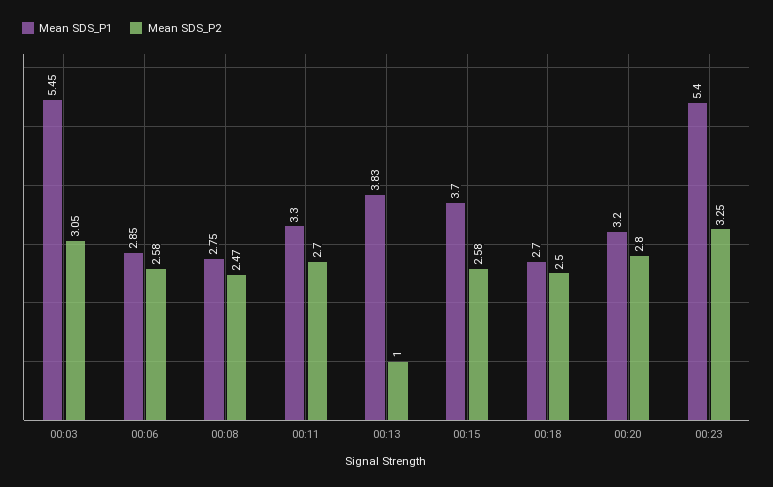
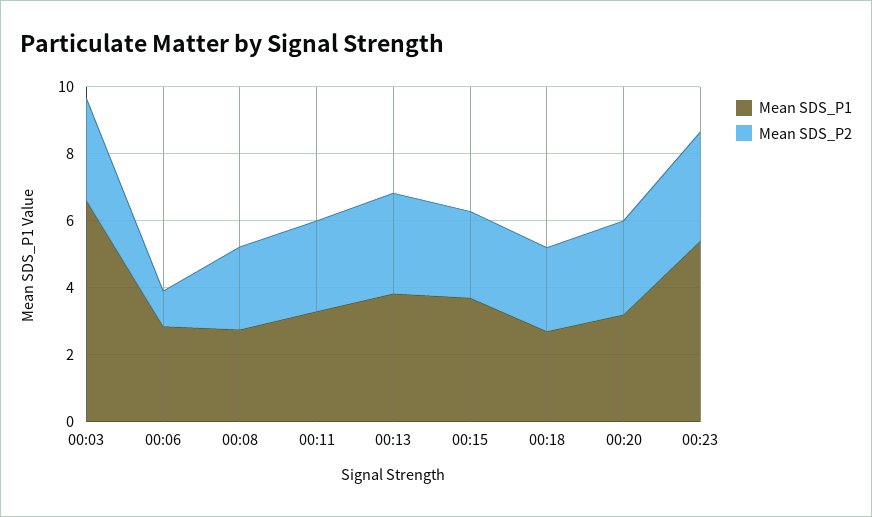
  {
    "Mean SDS_P1": {
-     "00:03": 5.45,
+     "00:03": 6.5,
      "00:06": 2.85,
      "00:08": 2.75,
      "00:11": 3.3,
      "00:13": 3.83,
      "00:15": 3.7,
      "00:18": 2.7,
      "00:20": 3.2,
      "00:23": 5.4
    },
    "Mean SDS_P2": {
      "00:03": 3.05,
-     "00:06": 2.58,
+     "00:06": 1,
      "00:08": 2.47,
      "00:11": 2.7,
-     "00:13": 1,
+     "00:13": 3,
      "00:15": 2.58,
      "00:18": 2.5,
      "00:20": 2.8,
      "00:23": 3.25
    }
  }

